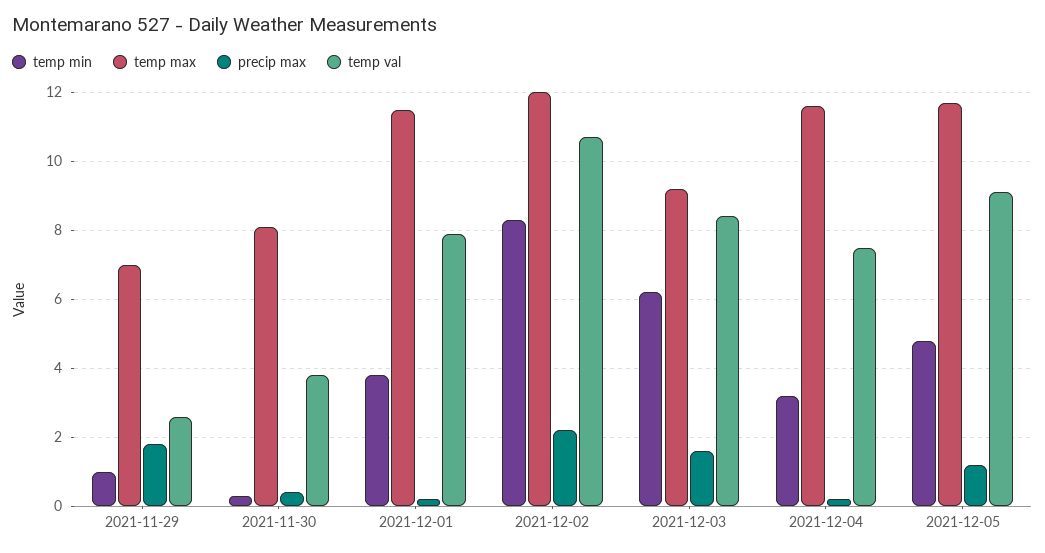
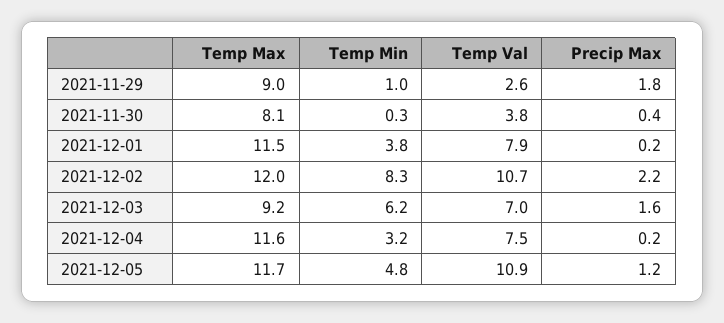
  {
    "temp min": {
      "2021-11-29": 1,
      "2021-11-30": 0.3,
      "2021-12-01": 3.8,
      "2021-12-02": 8.3,
      "2021-12-03": 6.2,
      "2021-12-04": 3.2,
      "2021-12-05": 4.8
    },
    "temp max": {
-     "2021-11-29": 7,
+     "2021-11-29": 9,
      "2021-11-30": 8.1,
      "2021-12-01": 11.5,
      "2021-12-02": 12,
      "2021-12-03": 9.2,
      "2021-12-04": 11.6,
      "2021-12-05": 11.7
    },
    "precip max": {
      "2021-11-29": 1.8,
      "2021-11-30": 0.4,
      "2021-12-01": 0.2,
      "2021-12-02": 2.2,
      "2021-12-03": 1.6,
      "2021-12-04": 0.2,
      "2021-12-05": 1.2
    },
    "temp val": {
      "2021-11-29": 2.6,
      "2021-11-30": 3.8,
      "2021-12-01": 7.9,
      "2021-12-02": 10.7,
-     "2021-12-03": 8.5,
+     "2021-12-03": 7,
      "2021-12-04": 7.5,
-     "2021-12-05": 9
+     "2021-12-05": 10.9
    }
  }

